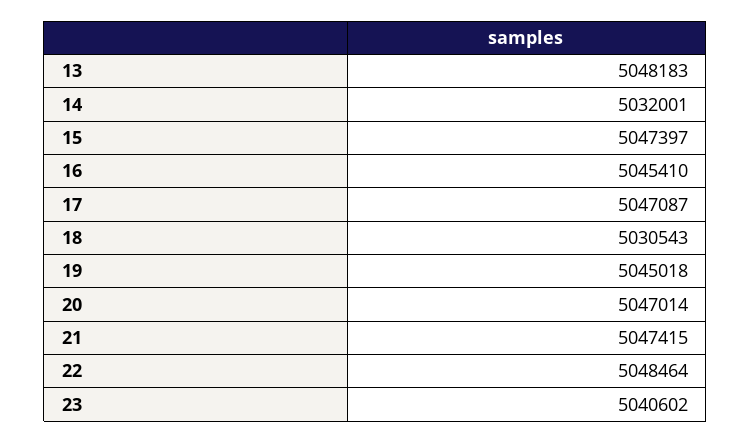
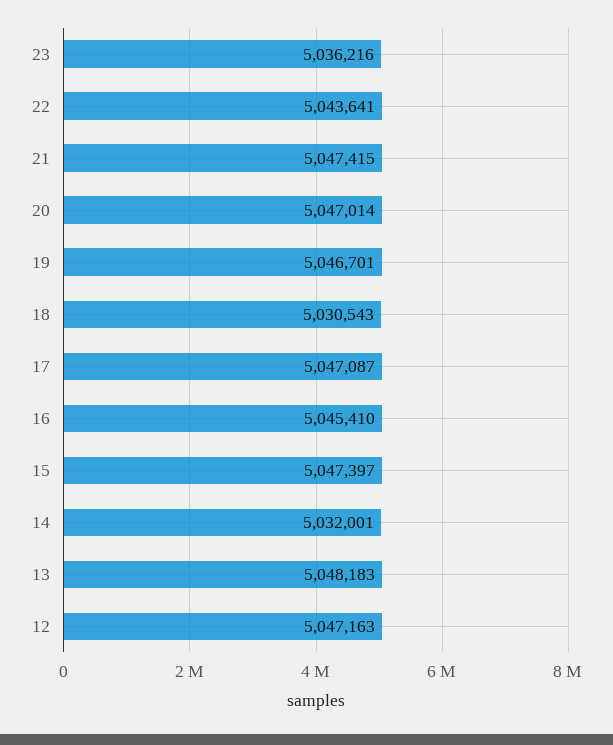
  {
    "13": 5048183,
    "14": 5032001,
    "15": 5047397,
    "16": 5045410,
    "17": 5047087,
    "18": 5030543,
-   "19": 5045018,
+   "19": 5046701,
    "20": 5047014,
    "21": 5047415,
-   "22": 5048464,
+   "22": 5043641,
-   "23": 5040602
+   "23": 5036216,
+   "12": 5047163
  }

